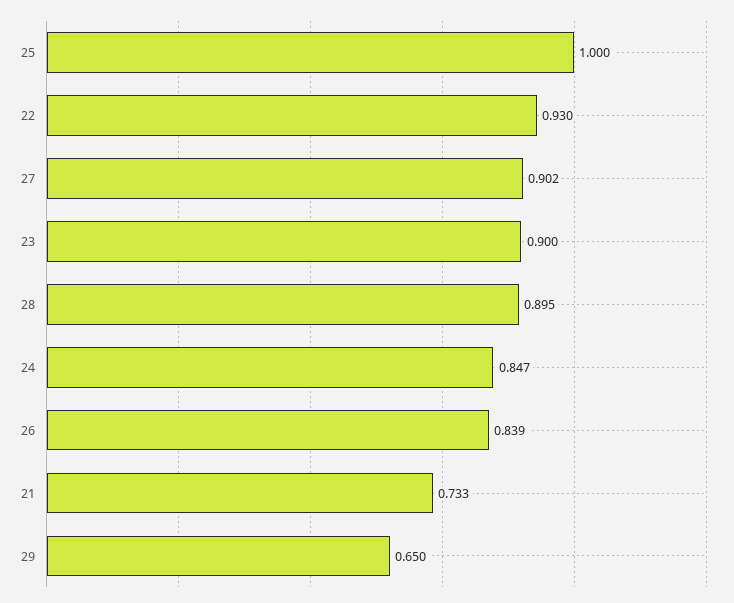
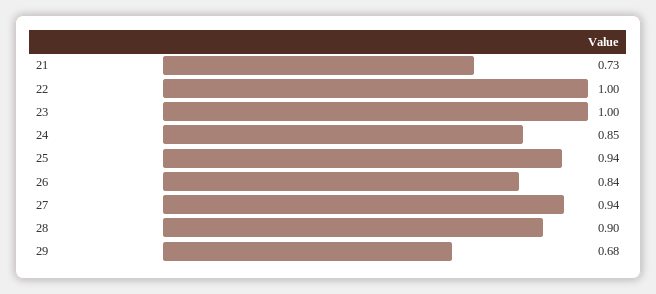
  {
-   "25": 1,
+   "25": 0.94,
-   "22": 0.93,
+   "22": 1,
-   "27": 0.902,
+   "27": 0.94,
-   "23": 0.9,
+   "23": 1,
    "28": 0.895,
    "24": 0.847,
    "26": 0.839,
    "21": 0.733,
-   "29": 0.65
+   "29": 0.68
  }

